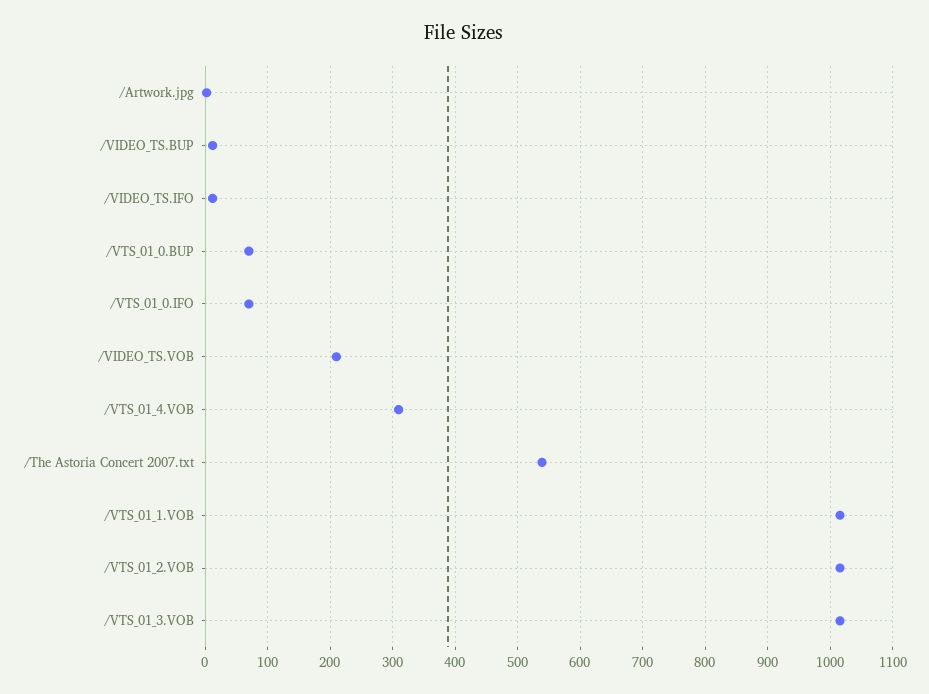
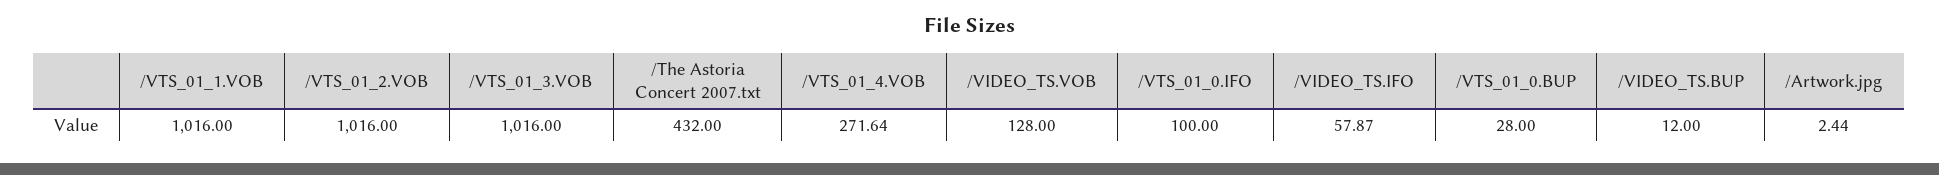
  {
    "/Artwork.jpg": 2.44,
    "/VIDEO_TS.BUP": 12,
-   "/VIDEO_TS.IFO": 10,
+   "/VIDEO_TS.IFO": 57.87,
-   "/VTS_01_0.BUP": 70,
+   "/VTS_01_0.BUP": 28,
-   "/VTS_01_0.IFO": 70,
+   "/VTS_01_0.IFO": 100,
-   "/VIDEO_TS.VOB": 210,
+   "/VIDEO_TS.VOB": 128,
-   "/VTS_01_4.VOB": 310,
+   "/VTS_01_4.VOB": 271.64,
-   "/The Astoria Concert 2007.txt": 540,
+   "/The Astoria Concert 2007.txt": 432,
    "/VTS_01_1.VOB": 1016,
    "/VTS_01_2.VOB": 1016,
    "/VTS_01_3.VOB": 1016
  }

